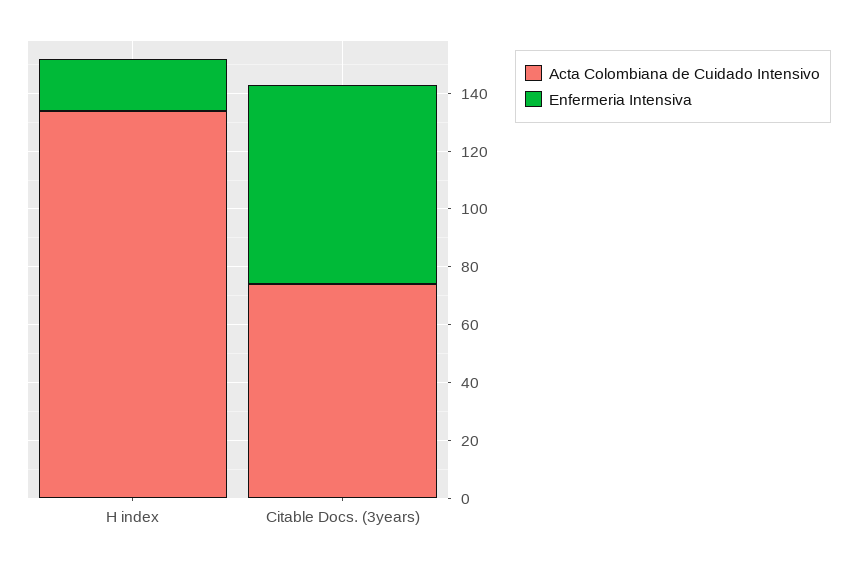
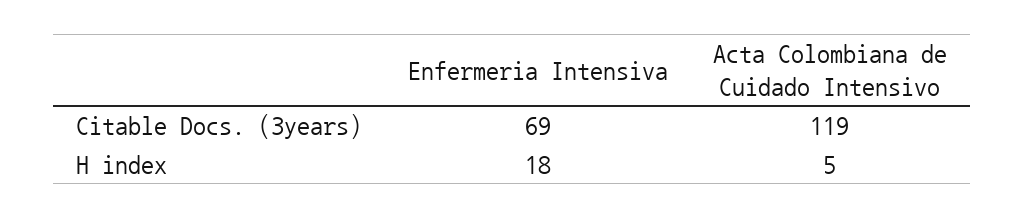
  {
    "Acta Colombiana de Cuidado Intensivo": {
-     "H index": 135,
+     "H index": 5,
-     "Citable Docs. (3years)": 75
+     "Citable Docs. (3years)": 119
    },
    "Enfermeria Intensiva": {
      "H index": 18,
      "Citable Docs. (3years)": 69
    }
  }

